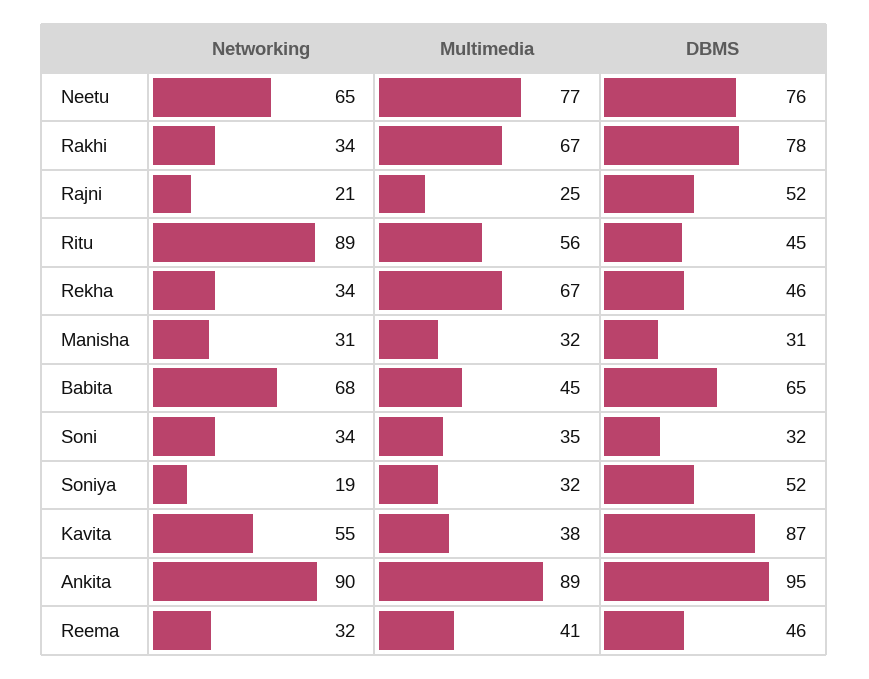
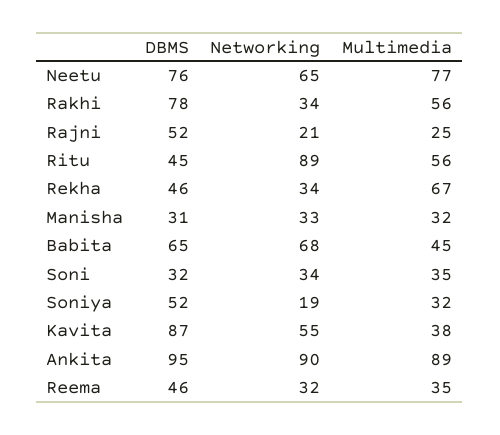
  {
    "Networking": {
      "Neetu": 65,
      "Rakhi": 34,
      "Rajni": 21,
      "Ritu": 89,
      "Rekha": 34,
-     "Manisha": 31,
+     "Manisha": 33,
      "Babita": 68,
      "Soni": 34,
      "Soniya": 19,
      "Kavita": 55,
      "Ankita": 90,
      "Reema": 32
    },
    "Multimedia": {
      "Neetu": 77,
-     "Rakhi": 67,
+     "Rakhi": 56,
      "Rajni": 25,
      "Ritu": 56,
      "Rekha": 67,
      "Manisha": 32,
      "Babita": 45,
      "Soni": 35,
      "Soniya": 32,
      "Kavita": 38,
      "Ankita": 89,
-     "Reema": 41
+     "Reema": 35
    },
    "DBMS": {
      "Neetu": 76,
      "Rakhi": 78,
      "Rajni": 52,
      "Ritu": 45,
      "Rekha": 46,
      "Manisha": 31,
      "Babita": 65,
      "Soni": 32,
      "Soniya": 52,
      "Kavita": 87,
      "Ankita": 95,
      "Reema": 46
    }
  }

